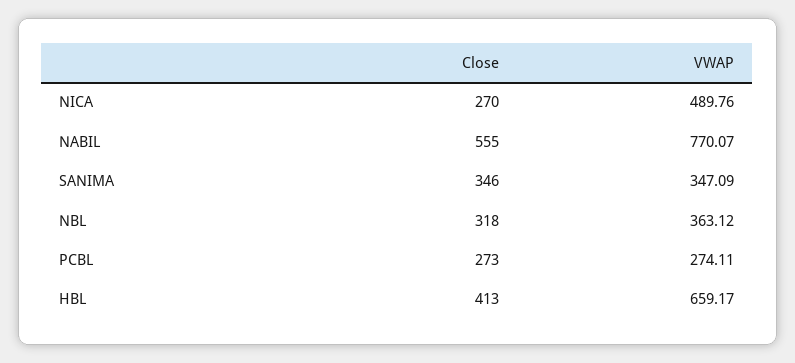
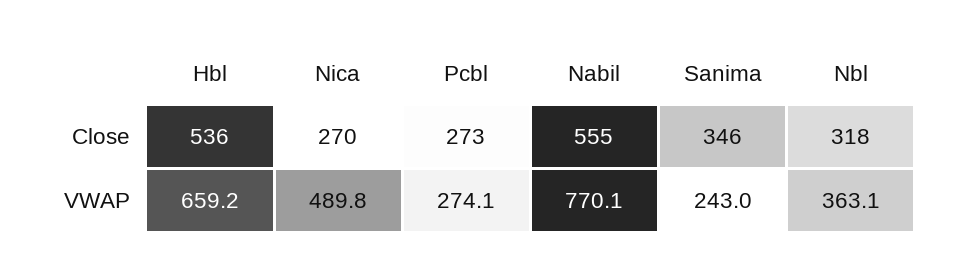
  {
    "Close": {
      "NICA": 270,
      "NABIL": 555,
      "SANIMA": 346,
      "NBL": 318,
      "PCBL": 273,
-     "HBL": 413
+     "HBL": 536
    },
    "VWAP": {
      "NICA": 489.76,
      "NABIL": 770.07,
-     "SANIMA": 347.09,
+     "SANIMA": 243,
      "NBL": 363.12,
      "PCBL": 274.11,
      "HBL": 659.17
    }
  }

